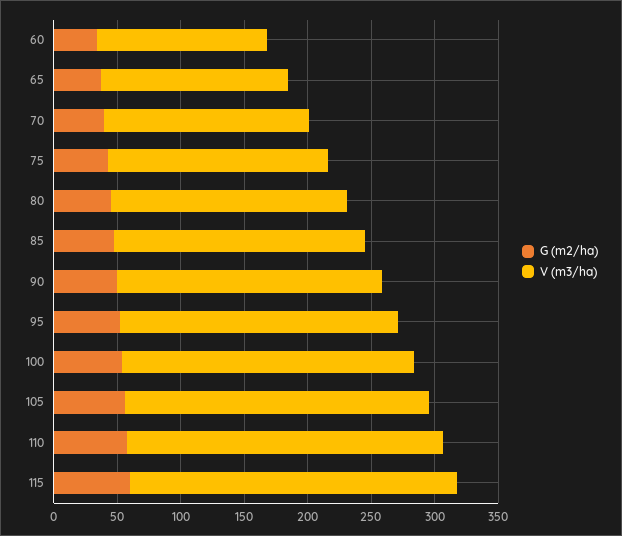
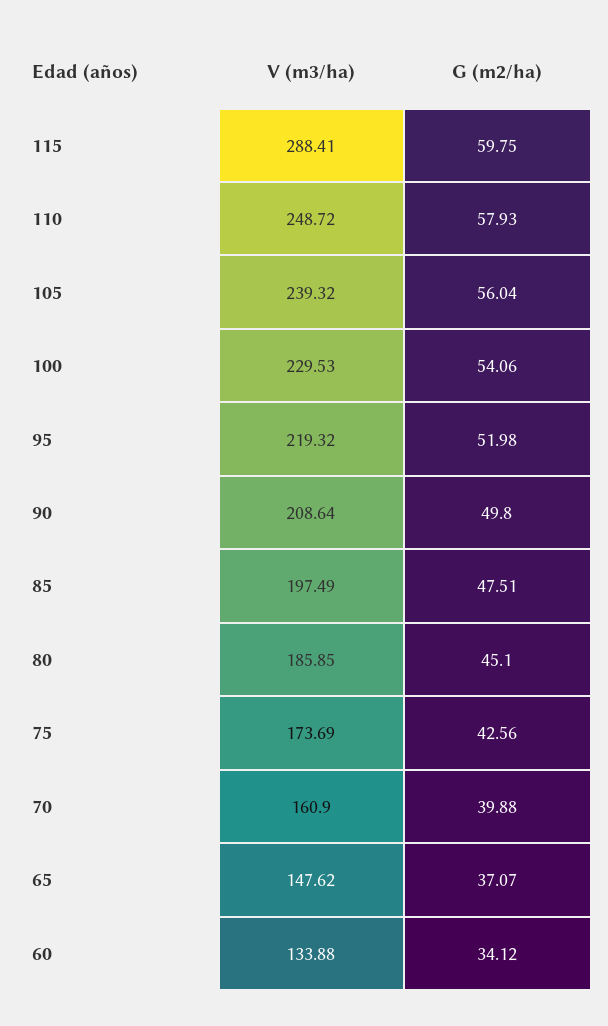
  {
    "G (m2/ha)": {
      "60": 34.12,
      "65": 37.07,
      "70": 39.88,
      "75": 42.56,
      "80": 45.1,
      "85": 47.51,
      "90": 49.8,
      "95": 51.98,
      "100": 54.06,
      "105": 56.04,
      "110": 57.93,
      "115": 59.75
    },
    "V (m3/ha)": {
      "60": 133.88,
      "65": 147.62,
      "70": 160.9,
      "75": 173.69,
      "80": 185.85,
      "85": 197.49,
      "90": 208.64,
      "95": 219.32,
      "100": 229.53,
      "105": 239.32,
      "110": 248.72,
-     "115": 260
+     "115": 288.41
    }
  }

